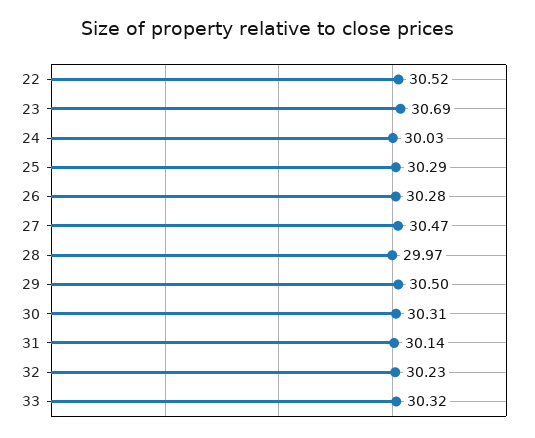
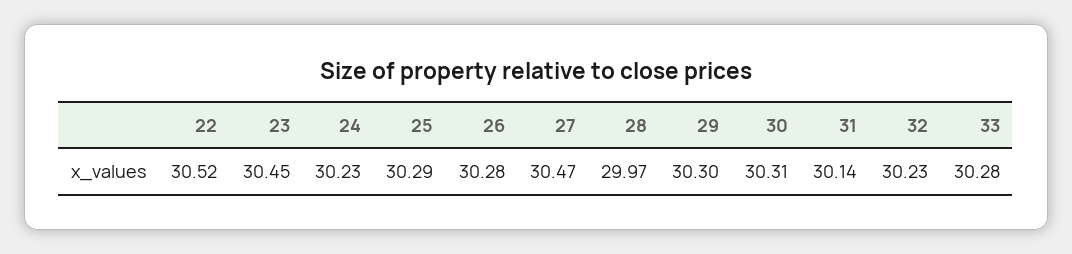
  {
    "22": 30.52,
-   "23": 30.69,
+   "23": 30.45,
-   "24": 30.03,
+   "24": 30.23,
    "25": 30.29,
    "26": 30.28,
    "27": 30.47,
    "28": 29.97,
-   "29": 30.5,
+   "29": 30.3,
    "30": 30.31,
    "31": 30.14,
    "32": 30.23,
-   "33": 30.32
+   "33": 30.28
  }

